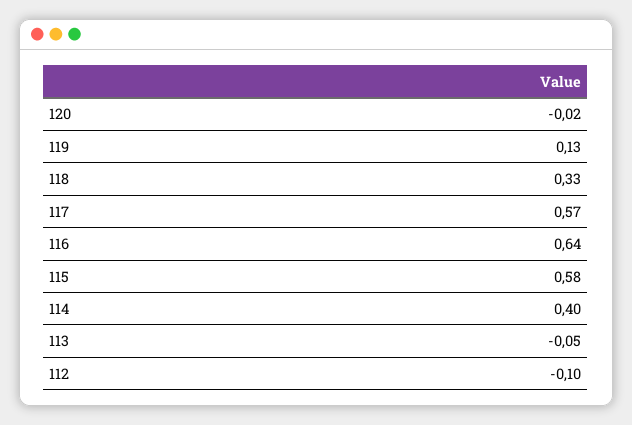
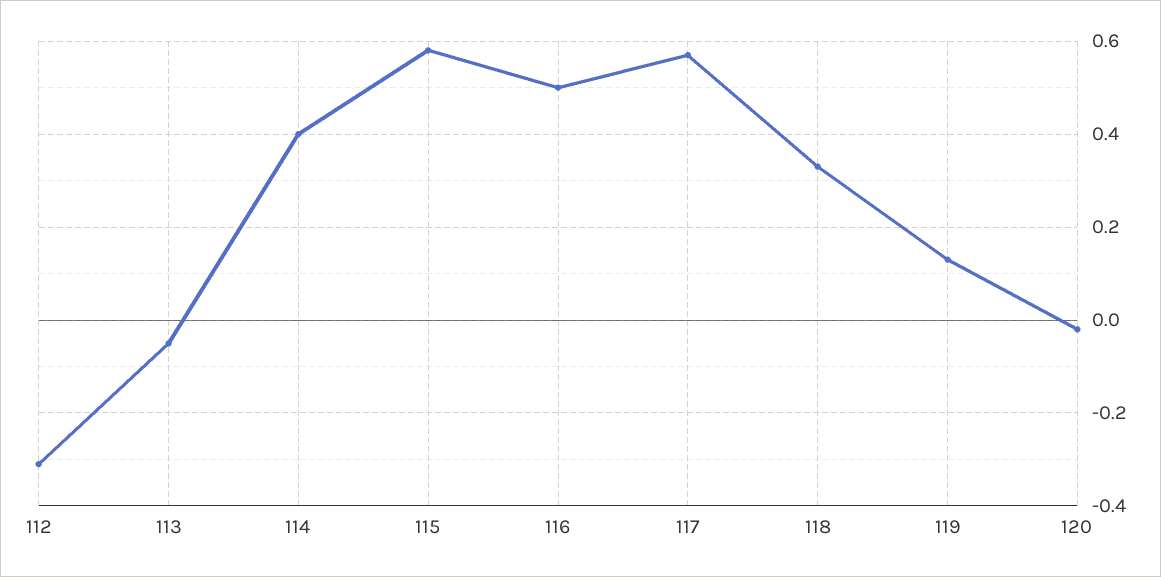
  {
    "120": -0.02,
    "119": 0.13,
    "118": 0.33,
    "117": 0.57,
-   "116": 0.64,
+   "116": 0.5,
    "115": 0.58,
    "114": 0.4,
    "113": -0.05,
-   "112": -0.1
+   "112": -0.3
  }

